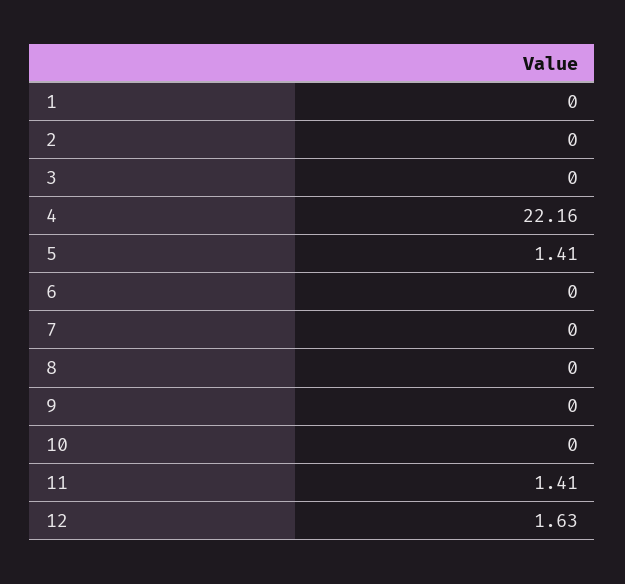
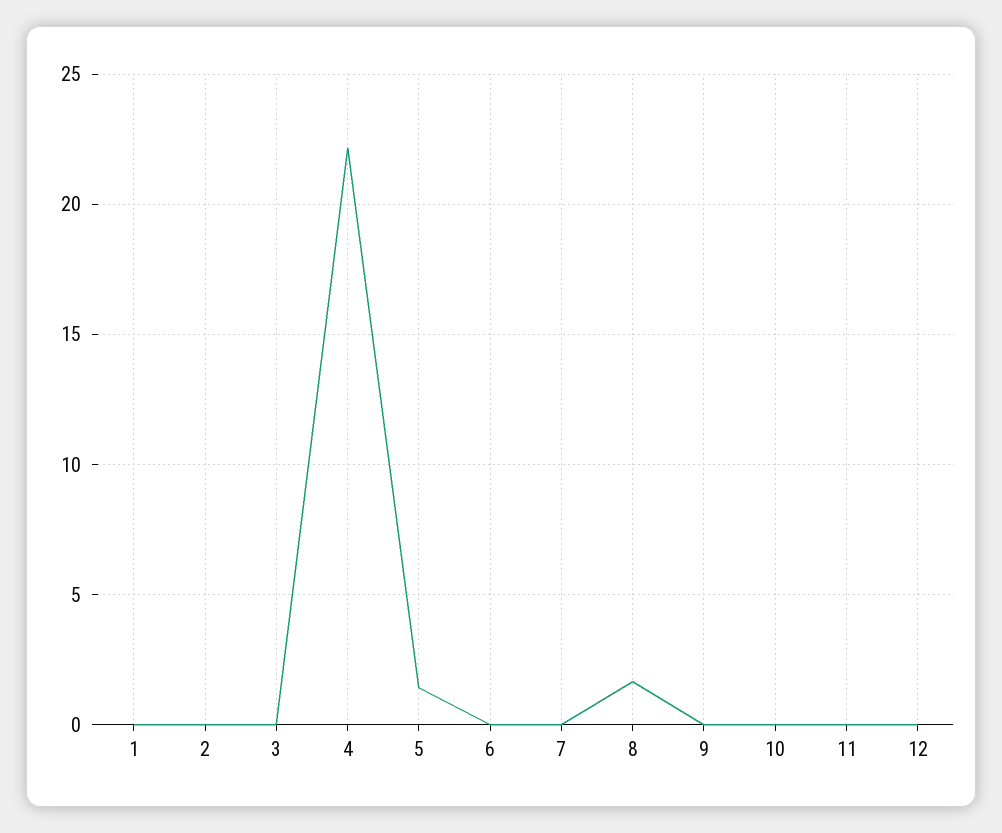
  {
    "1": 0,
    "2": 0,
    "3": 0,
    "4": 22.16,
    "5": 1.41,
    "6": 0,
    "7": 0,
-   "8": 0,
+   "8": 1.5,
    "9": 0,
    "10": 0,
-   "11": 1.41,
+   "11": 0,
-   "12": 1.63
+   "12": 0
  }

